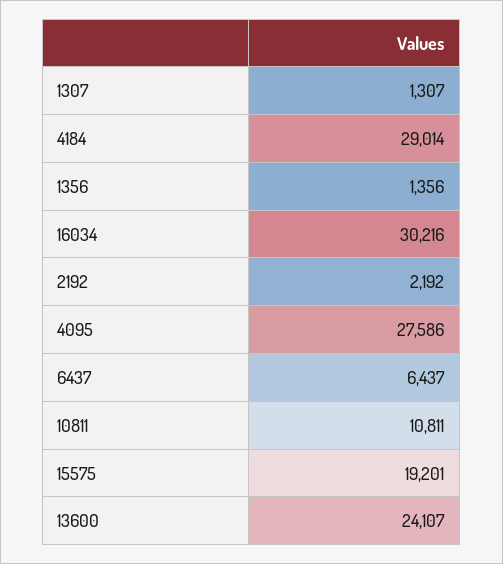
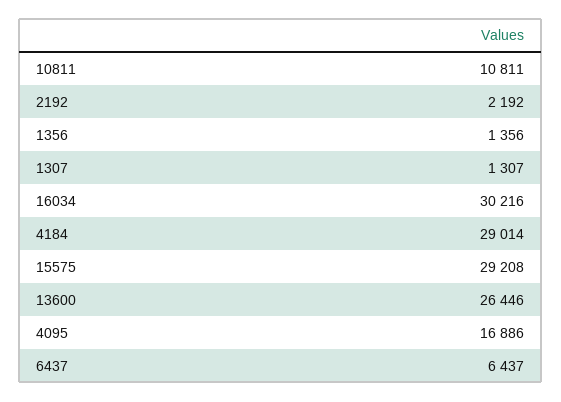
  {
    "1307": 1307,
    "4184": 29014,
    "1356": 1356,
    "16034": 30216,
    "2192": 2192,
-   "4095": 27586,
+   "4095": 16886,
    "6437": 6437,
    "10811": 10811,
-   "15575": 19201,
+   "15575": 29208,
-   "13600": 24107
+   "13600": 26446
  }

